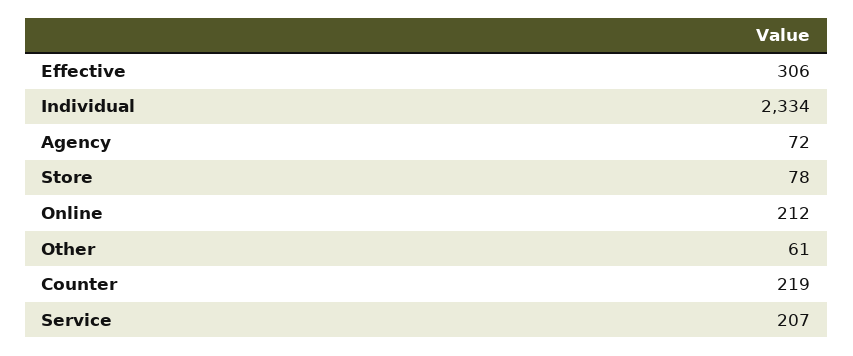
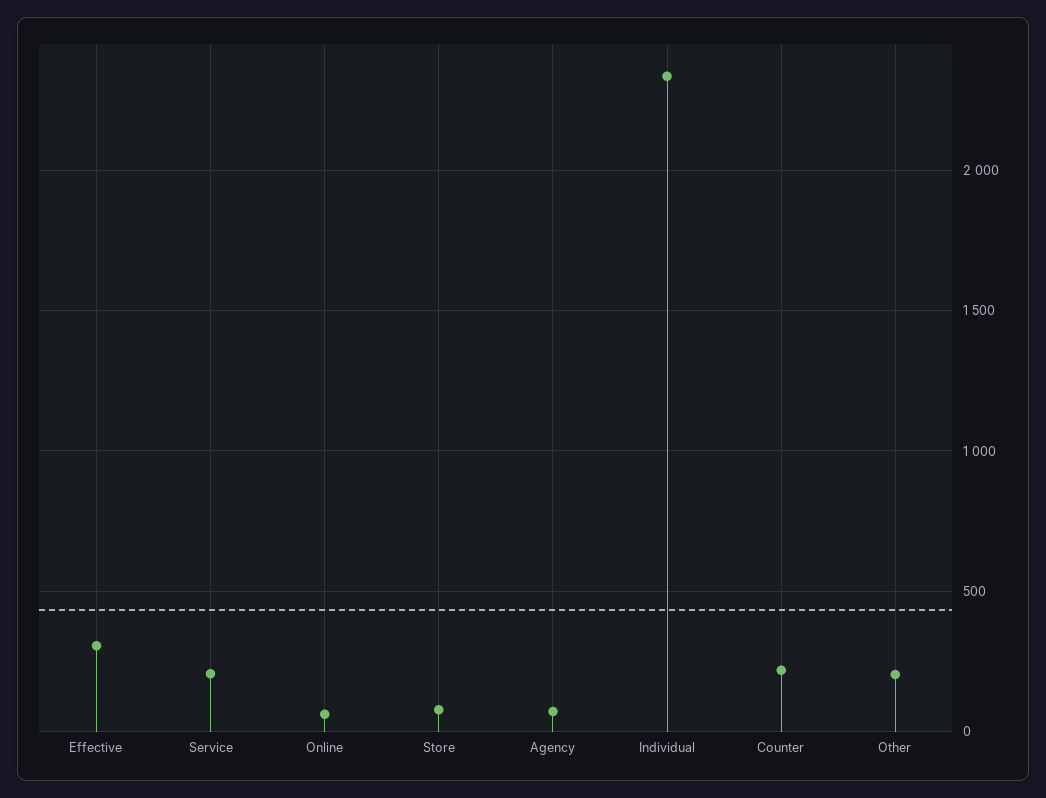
  {
    "Effective": 306,
    "Individual": 2334,
    "Agency": 72,
    "Store": 78,
-   "Online": 212,
+   "Online": 50,
-   "Other": 61,
+   "Other": 200,
    "Counter": 219,
    "Service": 207
  }

